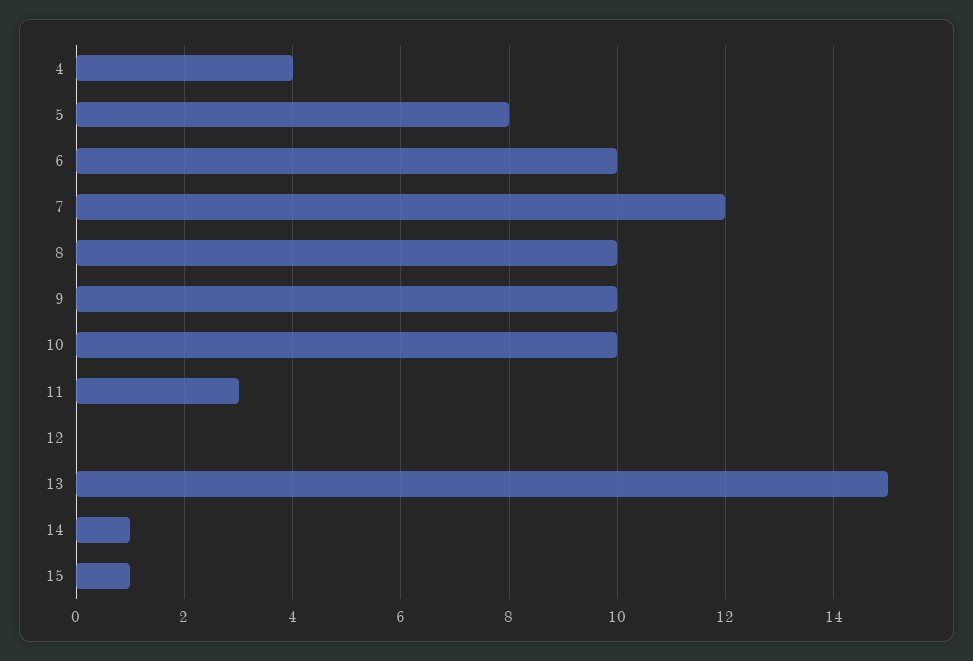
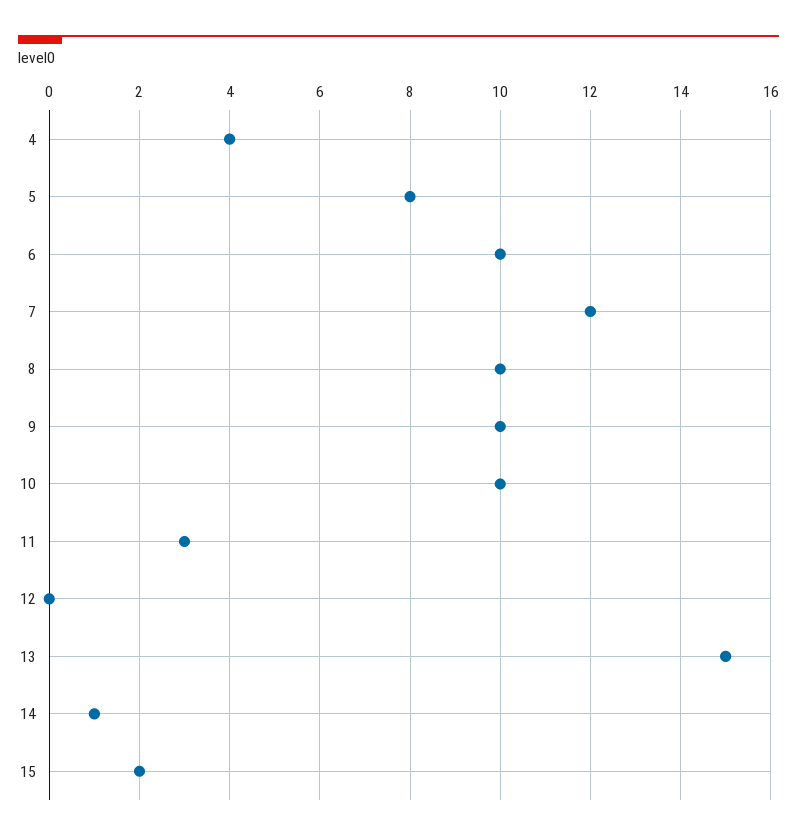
  {
    "4": 4,
    "5": 8,
    "6": 10,
    "7": 12,
    "8": 10,
    "9": 10,
    "10": 10,
    "11": 3,
    "12": 0,
    "13": 15,
    "14": 1,
-   "15": 1
+   "15": 2
  }

